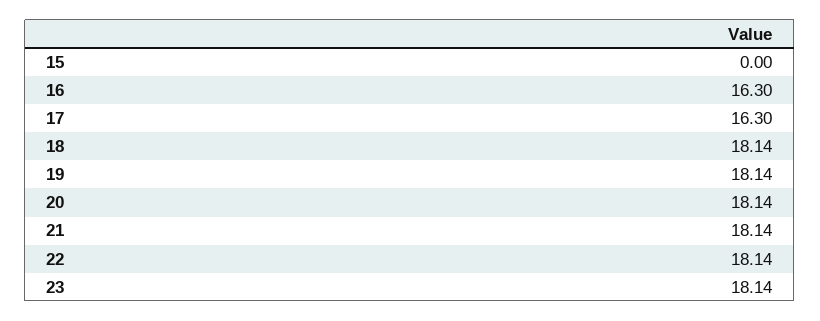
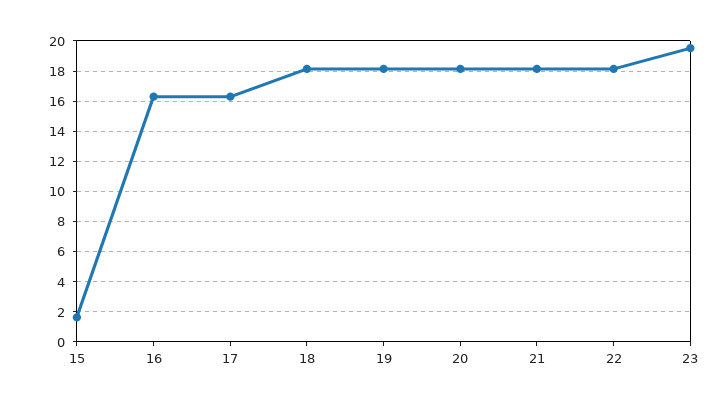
  {
-   "15": 0,
+   "15": 1.5,
    "16": 16.3,
    "17": 16.3,
    "18": 18.14,
    "19": 18.14,
    "20": 18.14,
    "21": 18.14,
    "22": 18.14,
-   "23": 18.14
+   "23": 19.5
  }

